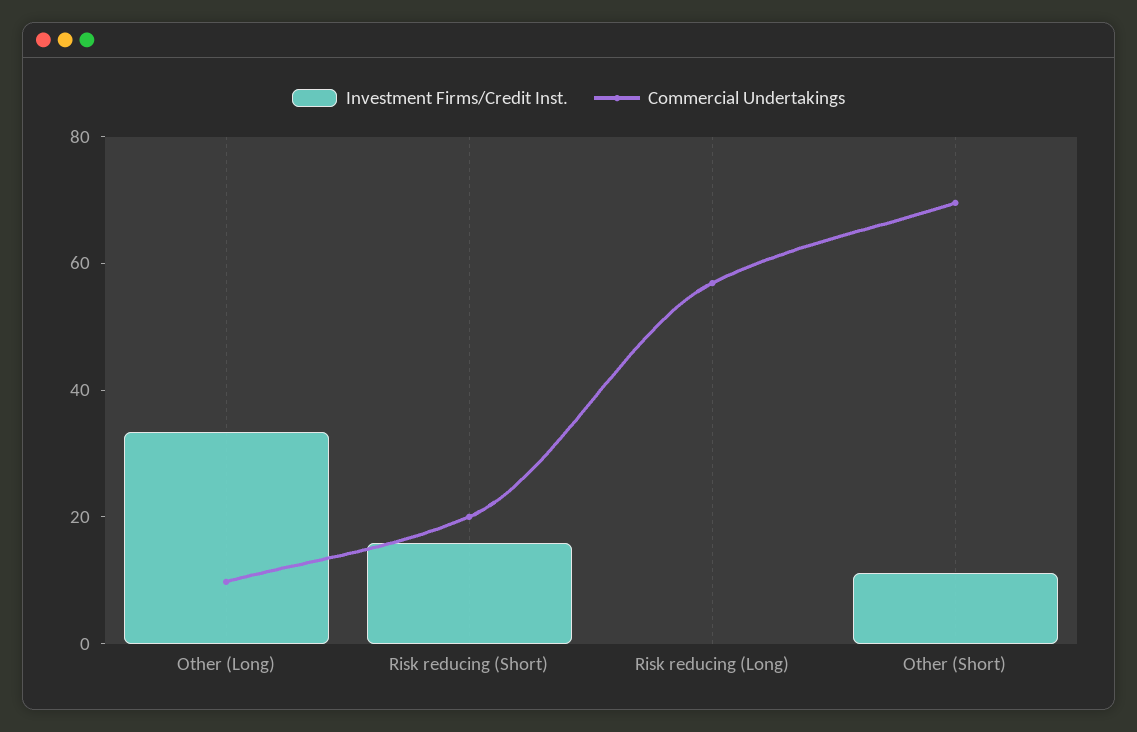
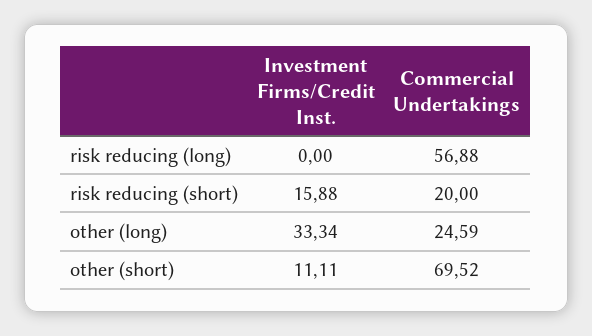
  {
    "Investment Firms/Credit Inst.": {
      "Other (Long)": 33.34,
      "Risk reducing (Short)": 15.88,
      "Risk reducing (Long)": 0,
      "Other (Short)": 11.11
    },
    "Commercial Undertakings": {
-     "Other (Long)": 10,
+     "Other (Long)": 24.59,
      "Risk reducing (Short)": 20,
      "Risk reducing (Long)": 56.88,
      "Other (Short)": 69.52
    }
  }

